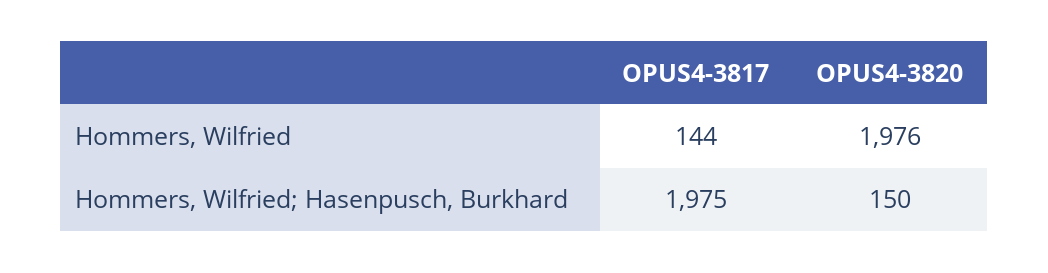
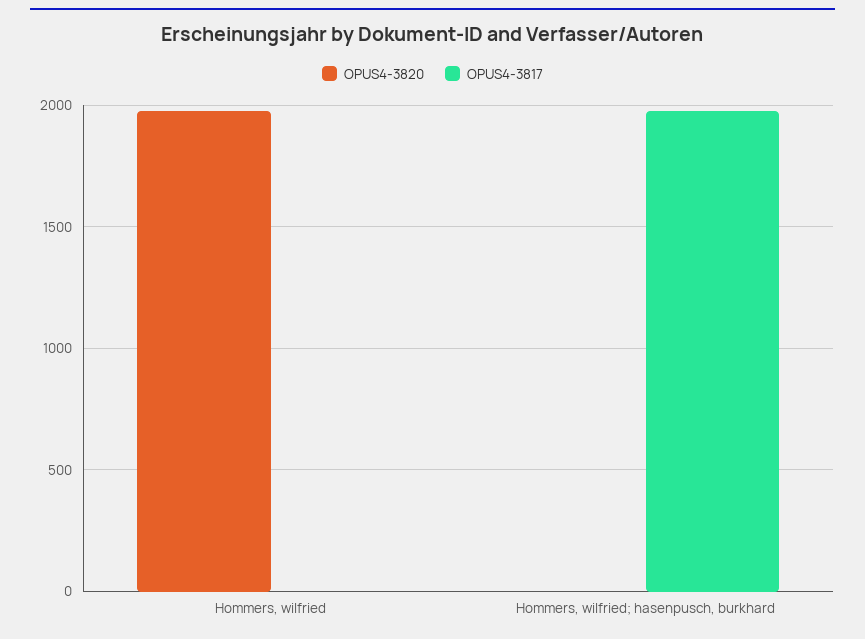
  {
    "OPUS4-3817": {
-     "Hommers, Wilfried": 144,
+     "Hommers, Wilfried": 0,
      "Hommers, Wilfried; Hasenpusch, Burkhard": 1975
    },
    "OPUS4-3820": {
      "Hommers, Wilfried": 1976,
-     "Hommers, Wilfried; Hasenpusch, Burkhard": 150
+     "Hommers, Wilfried; Hasenpusch, Burkhard": 0
    }
  }

